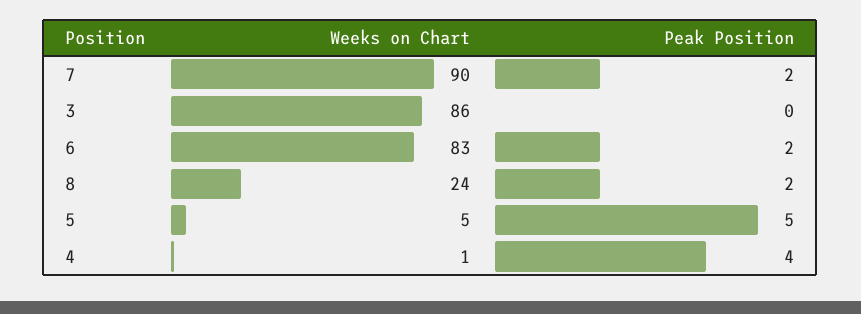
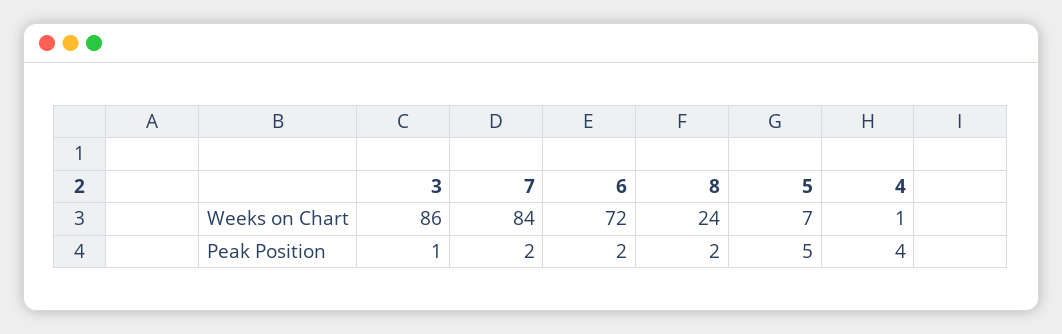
  {
    "Weeks on Chart": {
-     "7": 90,
+     "7": 84,
      "3": 86,
-     "6": 83,
+     "6": 72,
      "8": 24,
-     "5": 5,
+     "5": 7,
      "4": 1
    },
    "Peak Position": {
      "7": 2,
-     "3": 0,
+     "3": 1,
      "6": 2,
      "8": 2,
      "5": 5,
      "4": 4
    }
  }

